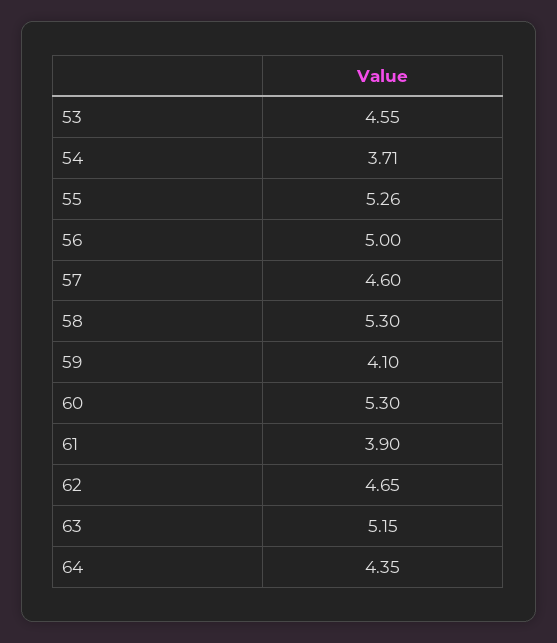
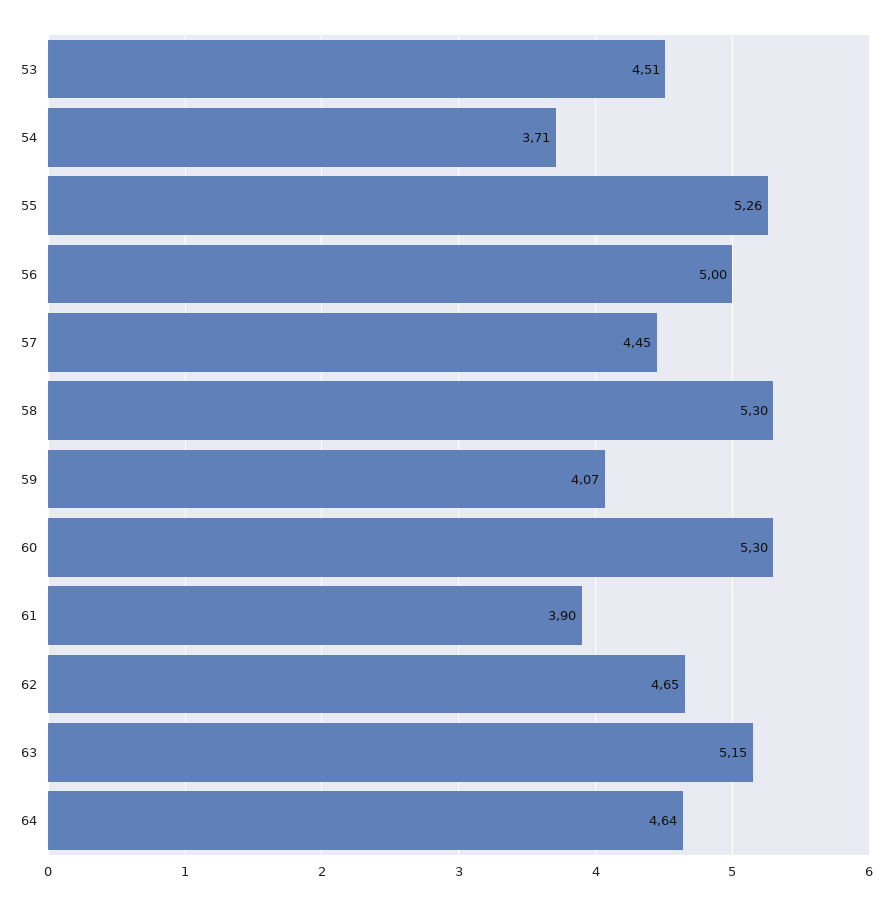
  {
-   "53": 4.55,
+   "53": 4.51,
    "54": 3.71,
    "55": 5.26,
    "56": 5,
-   "57": 4.6,
+   "57": 4.45,
    "58": 5.3,
-   "59": 4.1,
+   "59": 4.07,
    "60": 5.3,
    "61": 3.9,
    "62": 4.65,
    "63": 5.15,
-   "64": 4.35
+   "64": 4.64
  }

